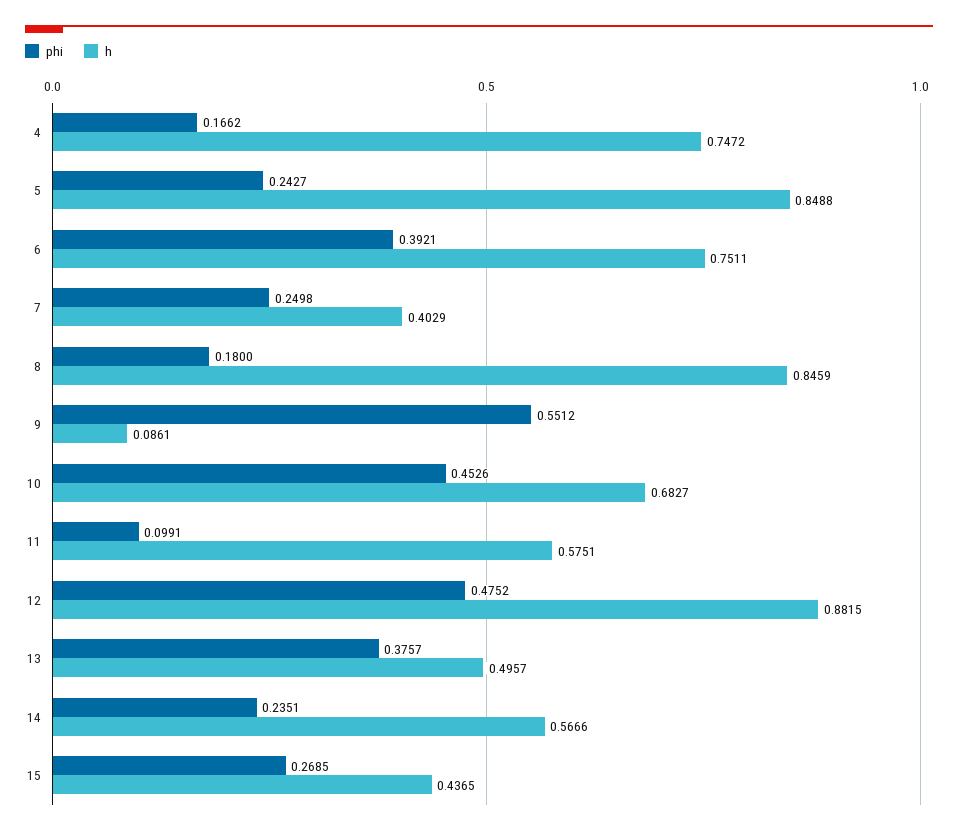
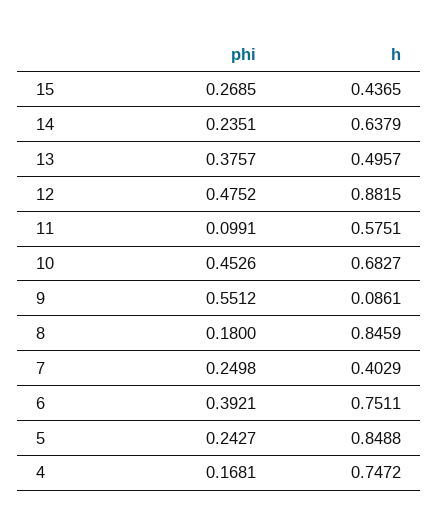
  {
    "phi": {
-     "4": 0.1662,
+     "4": 0.1681,
      "5": 0.2427,
      "6": 0.3921,
      "7": 0.2498,
      "8": 0.18,
      "9": 0.5512,
      "10": 0.4526,
      "11": 0.0991,
      "12": 0.4752,
      "13": 0.3757,
      "14": 0.2351,
      "15": 0.2685
    },
    "h": {
      "4": 0.7472,
      "5": 0.8488,
      "6": 0.7511,
      "7": 0.4029,
      "8": 0.8459,
      "9": 0.0861,
      "10": 0.6827,
      "11": 0.5751,
      "12": 0.8815,
      "13": 0.4957,
-     "14": 0.5666,
+     "14": 0.6379,
      "15": 0.4365
    }
  }

